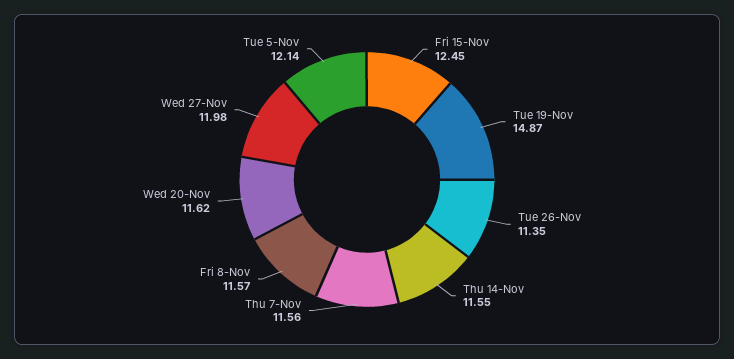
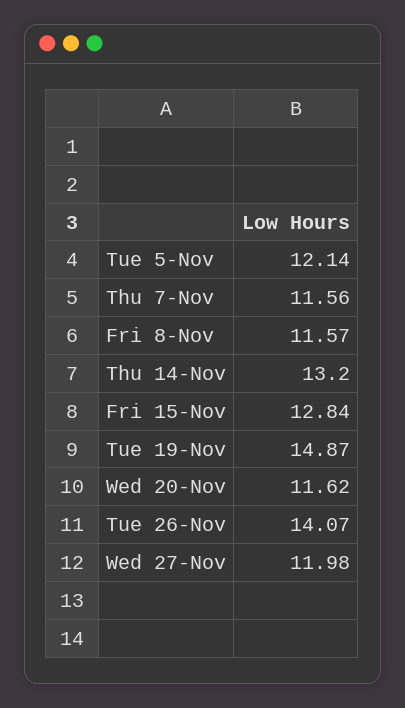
  {
-   "Fri 15-Nov": 12.45,
+   "Fri 15-Nov": 12.84,
    "Tue 19-Nov": 14.87,
-   "Tue 26-Nov": 11.35,
+   "Tue 26-Nov": 14.07,
-   "Thu 14-Nov": 11.55,
+   "Thu 14-Nov": 13.2,
    "Thu 7-Nov": 11.56,
    "Fri 8-Nov": 11.57,
    "Wed 20-Nov": 11.62,
    "Wed 27-Nov": 11.98,
    "Tue 5-Nov": 12.14
  }

